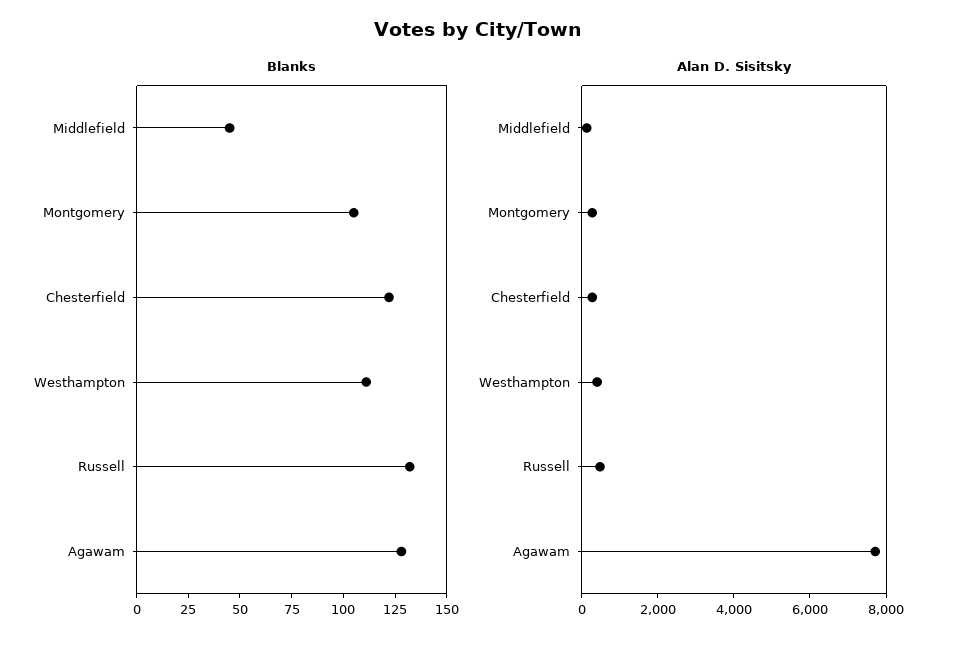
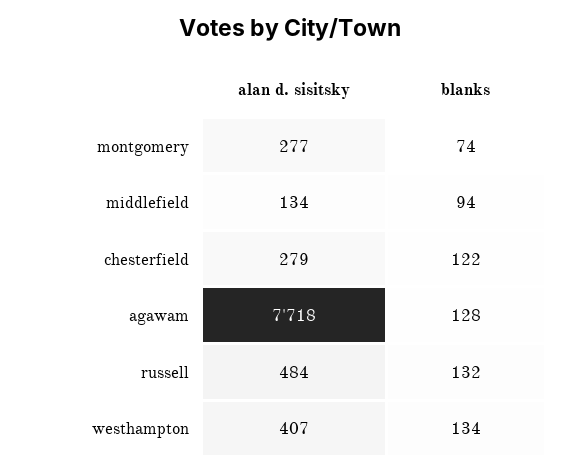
  {
    "Blanks": {
-     "Middlefield": 45,
+     "Middlefield": 94,
-     "Montgomery": 105,
+     "Montgomery": 74,
      "Chesterfield": 122,
-     "Westhampton": 110,
+     "Westhampton": 134,
      "Russell": 132,
      "Agawam": 128
    },
    "Alan D. Sisitsky": {
      "Middlefield": 134,
      "Montgomery": 277,
      "Chesterfield": 279,
      "Westhampton": 407,
      "Russell": 484,
      "Agawam": 7718
    }
  }

